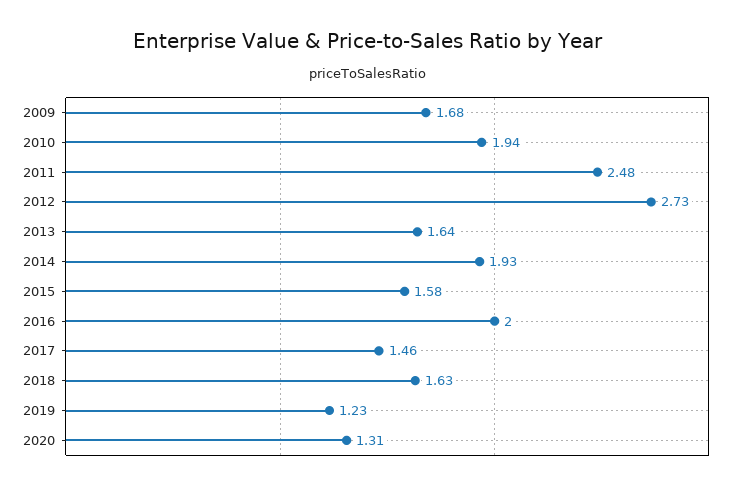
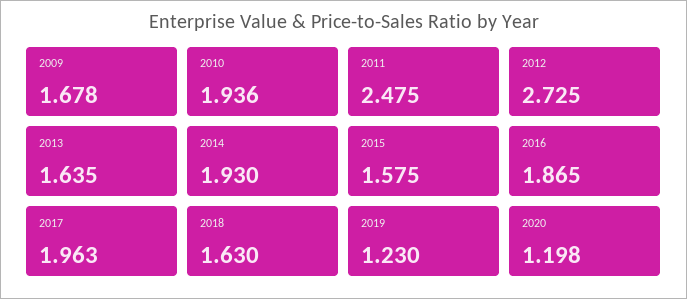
  {
    "2009": 1.678,
    "2010": 1.936,
    "2011": 2.475,
    "2012": 2.725,
    "2013": 1.635,
    "2014": 1.93,
    "2015": 1.575,
-   "2016": 2,
+   "2016": 1.865,
-   "2017": 1.46,
+   "2017": 1.963,
    "2018": 1.63,
    "2019": 1.23,
-   "2020": 1.31
+   "2020": 1.198
  }

